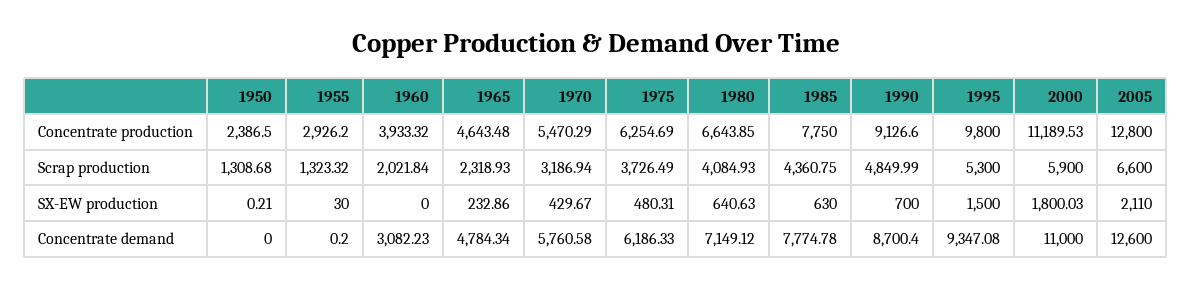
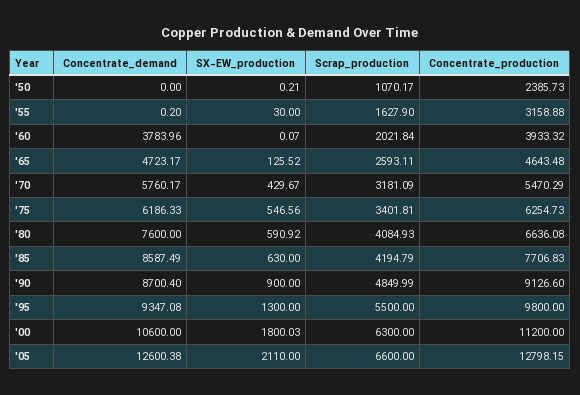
  {
    "1950": {
-     "Concentrate production": 2386.5,
+     "Concentrate production": 2385.73,
-     "Scrap production": 1308.68,
+     "Scrap production": 1070.17,
      "SX-EW production": 0.21,
      "Concentrate demand": 0
    },
    "1955": {
-     "Concentrate production": 2926.2,
+     "Concentrate production": 3158.88,
-     "Scrap production": 1323.32,
+     "Scrap production": 1627.9,
      "SX-EW production": 30,
      "Concentrate demand": 0.2
    },
    "1960": {
      "Concentrate production": 3933.32,
      "Scrap production": 2021.84,
-     "SX-EW production": 0,
+     "SX-EW production": 0.07,
-     "Concentrate demand": 3082.23
+     "Concentrate demand": 3783.96
    },
    "1965": {
      "Concentrate production": 4643.48,
-     "Scrap production": 2318.93,
+     "Scrap production": 2593.11,
-     "SX-EW production": 232.86,
+     "SX-EW production": 125.52,
-     "Concentrate demand": 4784.34
+     "Concentrate demand": 4723.17
    },
    "1970": {
      "Concentrate production": 5470.29,
-     "Scrap production": 3186.94,
+     "Scrap production": 3181.09,
      "SX-EW production": 429.67,
-     "Concentrate demand": 5760.58
+     "Concentrate demand": 5760.17
    },
    "1975": {
-     "Concentrate production": 6254.69,
+     "Concentrate production": 6254.73,
-     "Scrap production": 3726.49,
+     "Scrap production": 3401.81,
-     "SX-EW production": 480.31,
+     "SX-EW production": 546.56,
      "Concentrate demand": 6186.33
    },
    "1980": {
-     "Concentrate production": 6643.85,
+     "Concentrate production": 6636.08,
      "Scrap production": 4084.93,
-     "SX-EW production": 640.63,
+     "SX-EW production": 590.92,
-     "Concentrate demand": 7149.12
+     "Concentrate demand": 7600
    },
    "1985": {
-     "Concentrate production": 7750,
+     "Concentrate production": 7706.83,
-     "Scrap production": 4360.75,
+     "Scrap production": 4194.79,
      "SX-EW production": 630,
-     "Concentrate demand": 7774.78
+     "Concentrate demand": 8587.49
    },
    "1990": {
      "Concentrate production": 9126.6,
      "Scrap production": 4849.99,
-     "SX-EW production": 700,
+     "SX-EW production": 900,
      "Concentrate demand": 8700.4
    },
    "1995": {
      "Concentrate production": 9800,
-     "Scrap production": 5300,
+     "Scrap production": 5500,
-     "SX-EW production": 1500,
+     "SX-EW production": 1300,
      "Concentrate demand": 9347.08
    },
    "2000": {
-     "Concentrate production": 11189.53,
+     "Concentrate production": 11200,
-     "Scrap production": 5900,
+     "Scrap production": 6300,
      "SX-EW production": 1800.03,
-     "Concentrate demand": 11000
+     "Concentrate demand": 10600
    },
    "2005": {
-     "Concentrate production": 12800,
+     "Concentrate production": 12798.15,
      "Scrap production": 6600,
      "SX-EW production": 2110,
-     "Concentrate demand": 12600
+     "Concentrate demand": 12600.38
    }
  }

